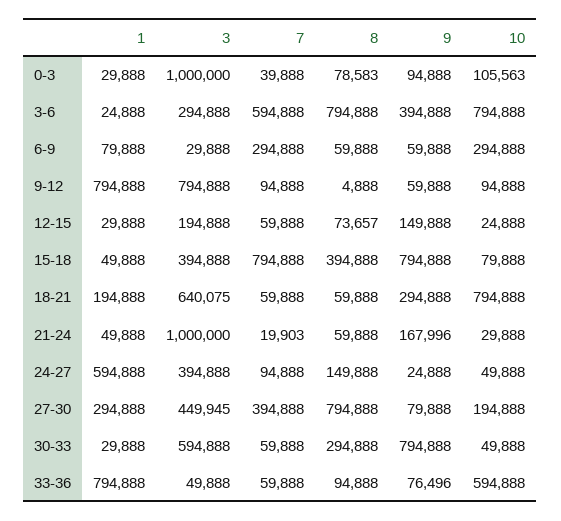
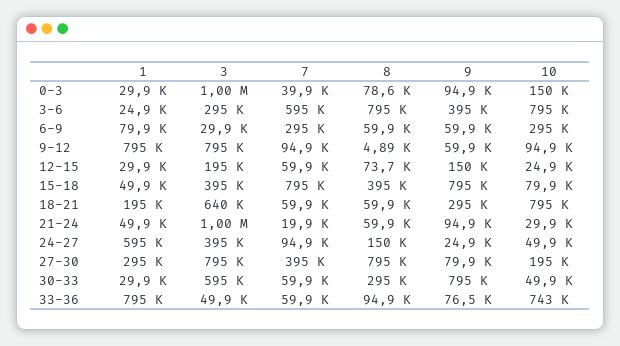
  {
    "1": {
      "0-3": 29888,
      "3-6": 24888,
      "6-9": 79888,
      "9-12": 794888,
      "12-15": 29888,
      "15-18": 49888,
      "18-21": 194888,
      "21-24": 49888,
      "24-27": 594888,
      "27-30": 294888,
      "30-33": 29888,
      "33-36": 794888
    },
    "3": {
      "0-3": 1000000,
      "3-6": 294888,
      "6-9": 29888,
      "9-12": 794888,
      "12-15": 194888,
      "15-18": 394888,
      "18-21": 640075,
      "21-24": 1000000,
      "24-27": 394888,
-     "27-30": 449945,
+     "27-30": 795000,
      "30-33": 594888,
      "33-36": 49888
    },
    "7": {
      "0-3": 39888,
      "3-6": 594888,
      "6-9": 294888,
      "9-12": 94888,
      "12-15": 59888,
      "15-18": 794888,
      "18-21": 59888,
      "21-24": 19903,
      "24-27": 94888,
      "27-30": 394888,
      "30-33": 59888,
      "33-36": 59888
    },
    "8": {
      "0-3": 78583,
      "3-6": 794888,
      "6-9": 59888,
      "9-12": 4888,
      "12-15": 73657,
      "15-18": 394888,
      "18-21": 59888,
      "21-24": 59888,
      "24-27": 149888,
      "27-30": 794888,
      "30-33": 294888,
      "33-36": 94888
    },
    "9": {
      "0-3": 94888,
      "3-6": 394888,
      "6-9": 59888,
      "9-12": 59888,
      "12-15": 149888,
      "15-18": 794888,
      "18-21": 294888,
-     "21-24": 167996,
+     "21-24": 94900,
      "24-27": 24888,
      "27-30": 79888,
      "30-33": 794888,
      "33-36": 76496
    },
    "10": {
-     "0-3": 105563,
+     "0-3": 150000,
      "3-6": 794888,
      "6-9": 294888,
      "9-12": 94888,
      "12-15": 24888,
      "15-18": 79888,
      "18-21": 794888,
      "21-24": 29888,
      "24-27": 49888,
      "27-30": 194888,
      "30-33": 49888,
-     "33-36": 594888
+     "33-36": 743000
    }
  }

